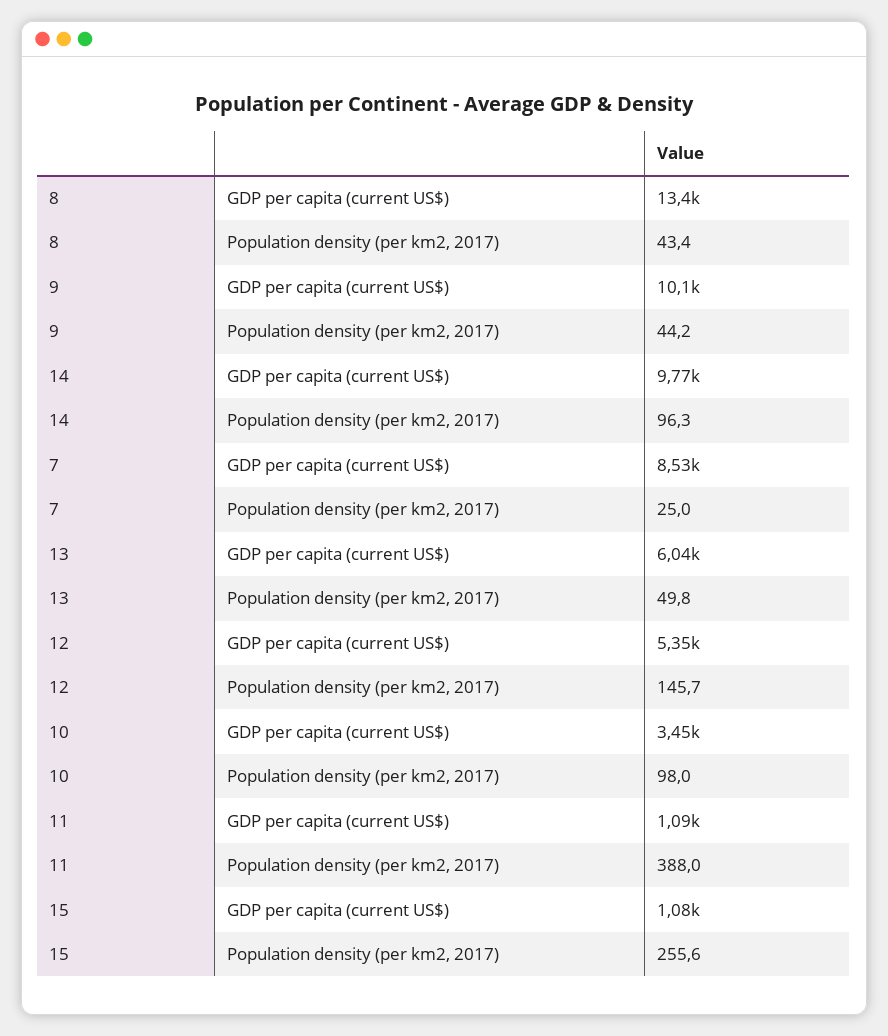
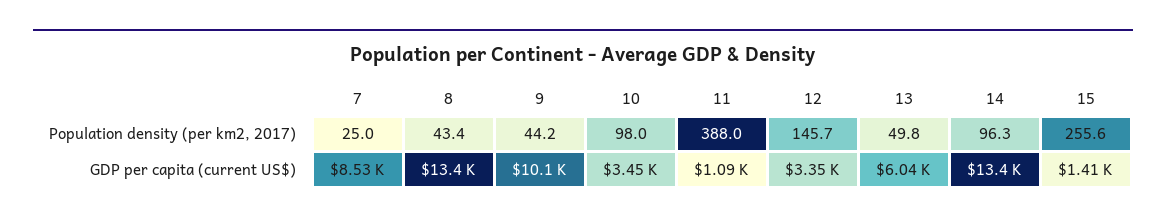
  {
    "8": {
      "GDP per capita (current US$)": 13400,
      "Population density (per km2, 2017)": 43.4
    },
    "9": {
      "GDP per capita (current US$)": 10100,
      "Population density (per km2, 2017)": 44.2
    },
    "14": {
-     "GDP per capita (current US$)": 9770,
+     "GDP per capita (current US$)": 13400,
      "Population density (per km2, 2017)": 96.3
    },
    "7": {
      "GDP per capita (current US$)": 8530,
      "Population density (per km2, 2017)": 25
    },
    "13": {
      "GDP per capita (current US$)": 6040,
      "Population density (per km2, 2017)": 49.8
    },
    "12": {
-     "GDP per capita (current US$)": 5350,
+     "GDP per capita (current US$)": 3350,
      "Population density (per km2, 2017)": 145.7
    },
    "10": {
      "GDP per capita (current US$)": 3450,
      "Population density (per km2, 2017)": 98
    },
    "11": {
      "GDP per capita (current US$)": 1090,
      "Population density (per km2, 2017)": 388
    },
    "15": {
-     "GDP per capita (current US$)": 1080,
+     "GDP per capita (current US$)": 1410,
      "Population density (per km2, 2017)": 255.6
    }
  }

